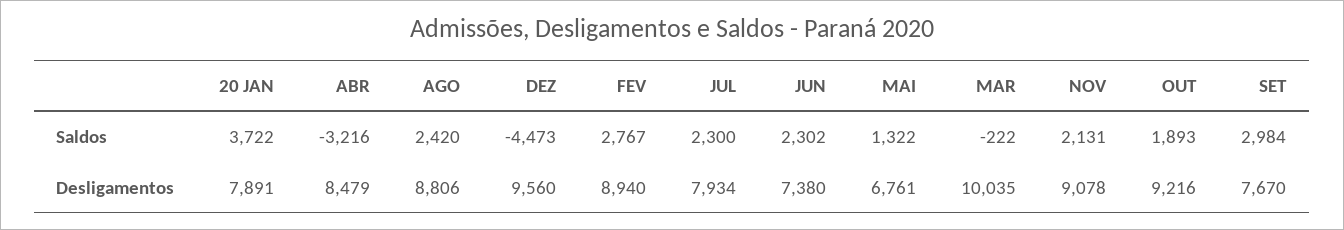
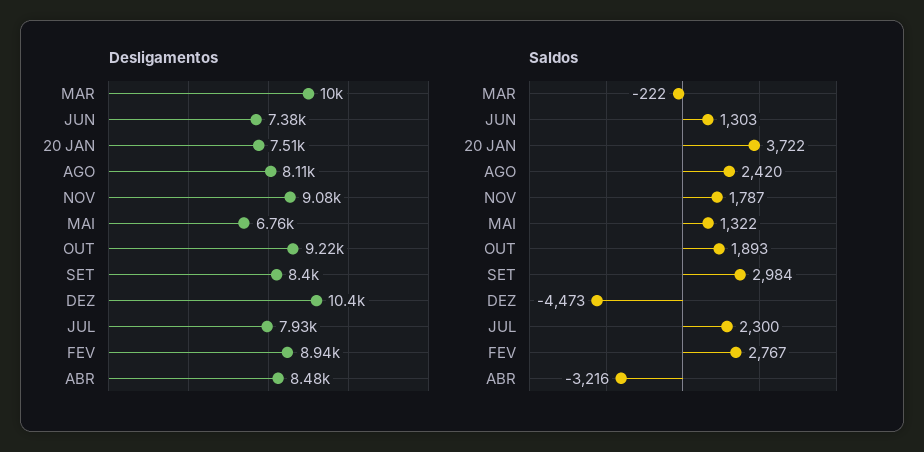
  {
    "Saldos": {
      "20 JAN": 3722,
      "ABR": -3216,
      "AGO": 2420,
      "DEZ": -4473,
      "FEV": 2767,
      "JUL": 2300,
-     "JUN": 2302,
+     "JUN": 1303,
      "MAI": 1322,
      "MAR": -222,
-     "NOV": 2131,
+     "NOV": 1787,
      "OUT": 1893,
      "SET": 2984
    },
    "Desligamentos": {
-     "20 JAN": 7891,
+     "20 JAN": 7510,
      "ABR": 8479,
-     "AGO": 8806,
+     "AGO": 8110,
-     "DEZ": 9560,
+     "DEZ": 10400,
      "FEV": 8940,
      "JUL": 7934,
      "JUN": 7380,
      "MAI": 6761,
      "MAR": 10035,
      "NOV": 9078,
      "OUT": 9216,
-     "SET": 7670
+     "SET": 8400
    }
  }

